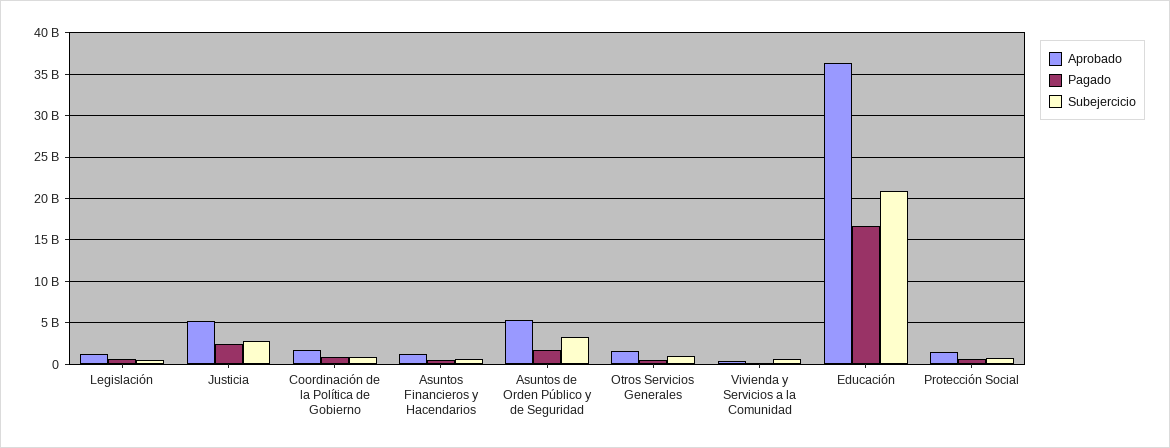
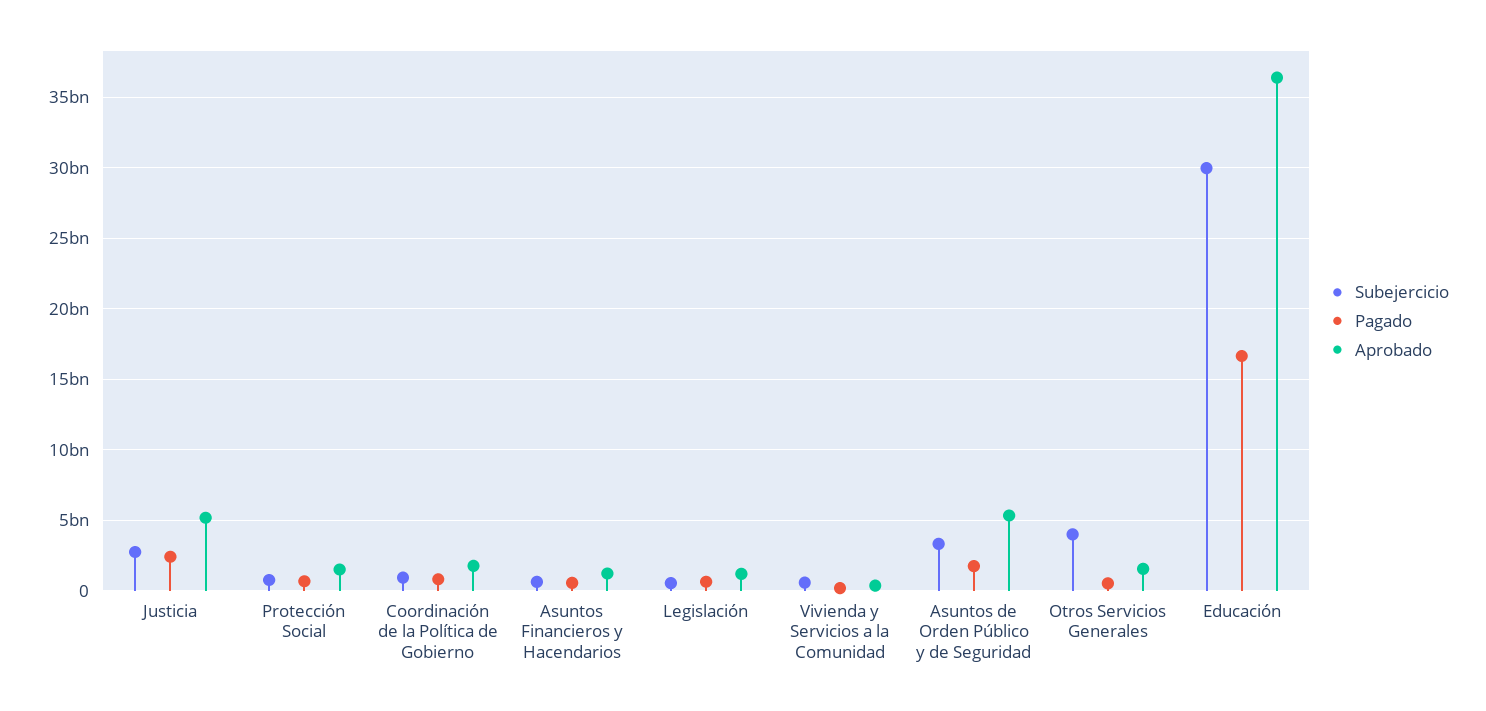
  {
    "Aprobado": {
      "Legislación": 1000000000,
      "Justicia": 5000000000,
      "Coordinación de la Política de Gobierno": 2000000000,
      "Asuntos Financieros y Hacendarios": 1000000000,
      "Asuntos de Orden Público y de Seguridad": 5500000000,
      "Otros Servicios Generales": 1500000000,
      "Vivienda y Servicios a la Comunidad": 500000000,
      "Educación": 36500000000,
      "Protección Social": 1500000000
    },
    "Pagado": {
      "Legislación": 500000000,
      "Justicia": 2500000000,
      "Coordinación de la Política de Gobierno": 1000000000,
      "Asuntos Financieros y Hacendarios": 500000000,
      "Asuntos de Orden Público y de Seguridad": 2000000000,
      "Otros Servicios Generales": 500000000,
      "Vivienda y Servicios a la Comunidad": 0,
      "Educación": 16500000000,
      "Protección Social": 500000000
    },
    "Subejercicio": {
      "Legislación": 500000000,
      "Justicia": 3000000000,
      "Coordinación de la Política de Gobierno": 1000000000,
      "Asuntos Financieros y Hacendarios": 500000000,
      "Asuntos de Orden Público y de Seguridad": 3500000000,
-     "Otros Servicios Generales": 1000000000,
+     "Otros Servicios Generales": 4000000000,
      "Vivienda y Servicios a la Comunidad": 500000000,
-     "Educación": 21000000000,
+     "Educación": 30000000000,
      "Protección Social": 1000000000
    }
  }

